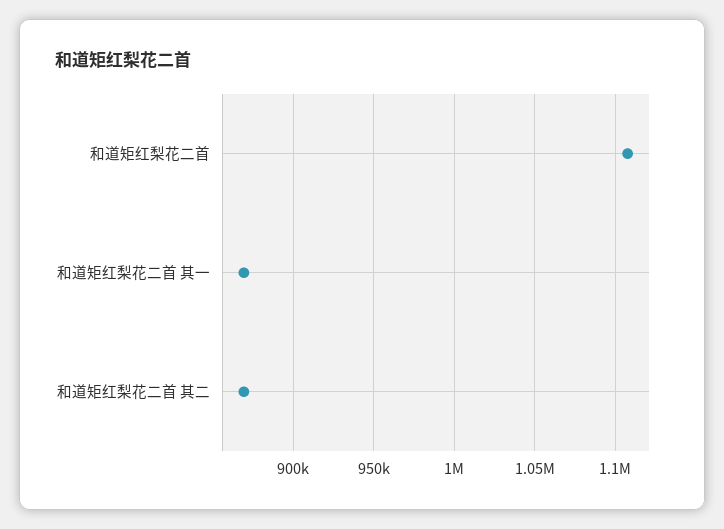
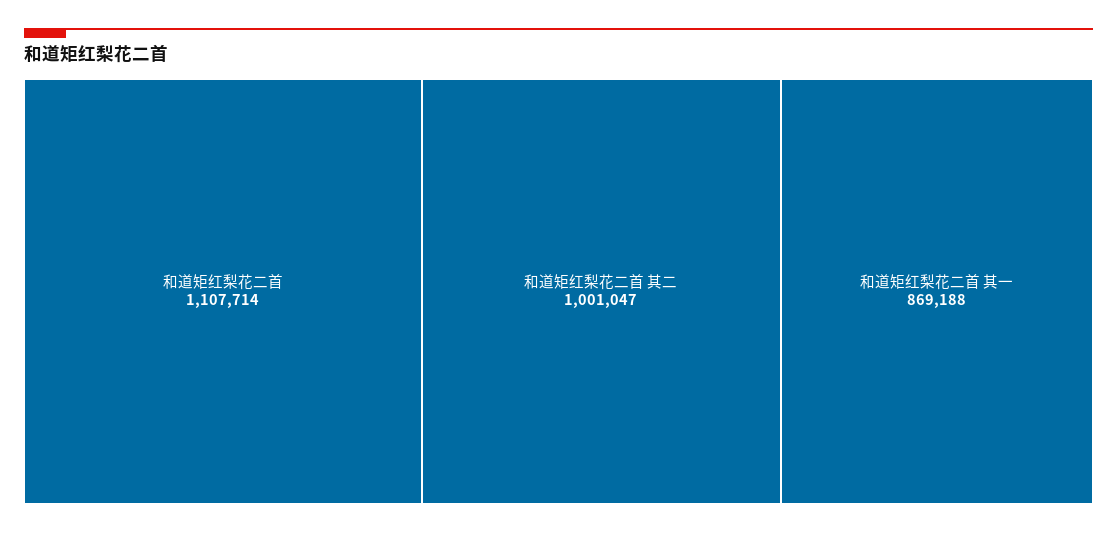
  {
    "和道矩红梨花二首": 1107714,
    "和道矩红梨花二首 其一": 869188,
-   "和道矩红梨花二首 其二": 870000
+   "和道矩红梨花二首 其二": 1001047
  }

